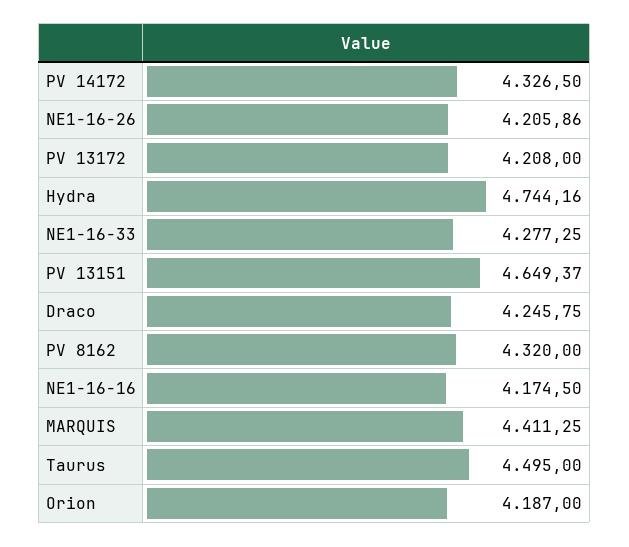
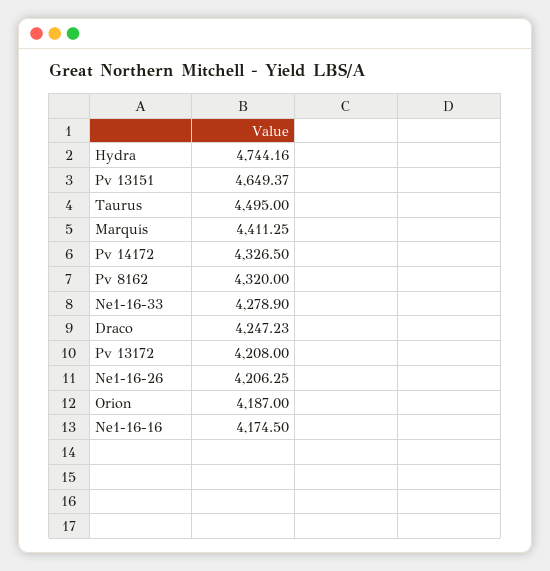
  {
    "PV 14172": 4326.5,
-   "NE1-16-26": 4205.86,
+   "NE1-16-26": 4206.25,
    "PV 13172": 4208,
    "Hydra": 4744.16,
-   "NE1-16-33": 4277.25,
+   "NE1-16-33": 4278.9,
    "PV 13151": 4649.37,
-   "Draco": 4245.75,
+   "Draco": 4247.23,
    "PV 8162": 4320,
    "NE1-16-16": 4174.5,
    "MARQUIS": 4411.25,
    "Taurus": 4495,
    "Orion": 4187
  }

